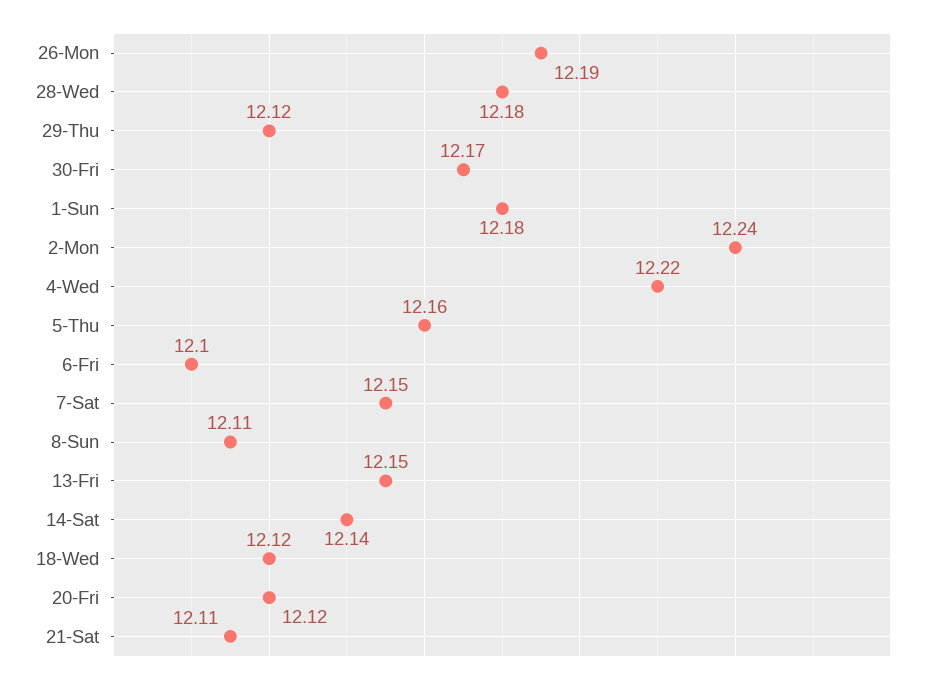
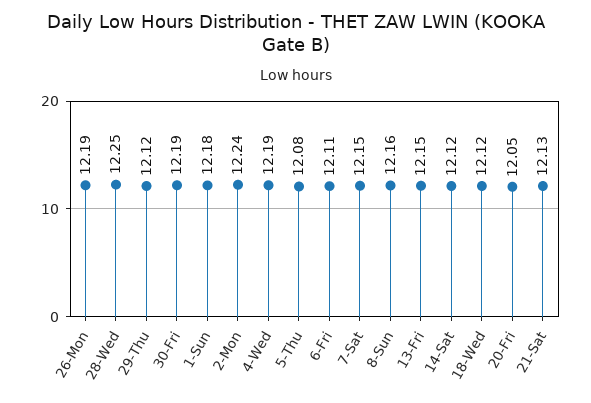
  {
    "26-Mon": 12.19,
-   "28-Wed": 12.18,
+   "28-Wed": 12.25,
    "29-Thu": 12.12,
-   "30-Fri": 12.17,
+   "30-Fri": 12.19,
    "1-Sun": 12.18,
    "2-Mon": 12.24,
-   "4-Wed": 12.22,
+   "4-Wed": 12.19,
-   "5-Thu": 12.16,
+   "5-Thu": 12.08,
-   "6-Fri": 12.1,
+   "6-Fri": 12.11,
    "7-Sat": 12.15,
-   "8-Sun": 12.11,
+   "8-Sun": 12.16,
    "13-Fri": 12.15,
-   "14-Sat": 12.14,
+   "14-Sat": 12.12,
    "18-Wed": 12.12,
-   "20-Fri": 12.12,
+   "20-Fri": 12.05,
-   "21-Sat": 12.11
+   "21-Sat": 12.13
  }

